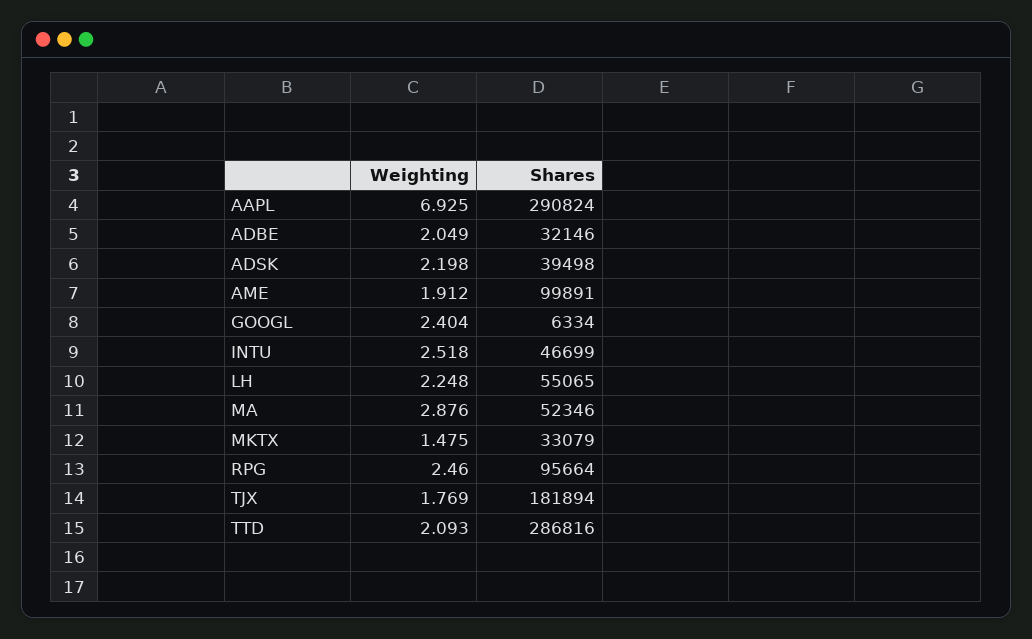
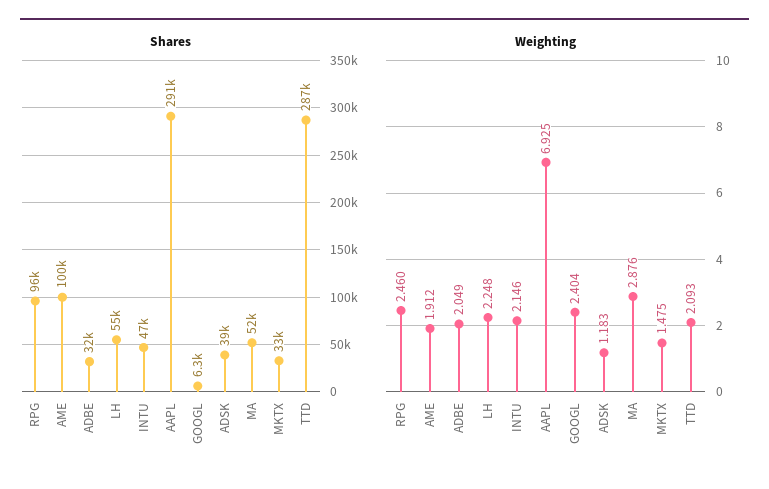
  {
    "Weighting": {
      "AAPL": 6.925,
      "ADBE": 2.049,
-     "ADSK": 2.198,
+     "ADSK": 1.183,
      "AME": 1.912,
      "GOOGL": 2.404,
-     "INTU": 2.518,
+     "INTU": 2.146,
      "LH": 2.248,
      "MA": 2.876,
      "MKTX": 1.475,
      "RPG": 2.46,
-     "TJX": 1.769,
      "TTD": 2.093
    },
    "Shares": {
      "AAPL": 290824,
      "ADBE": 32146,
      "ADSK": 39498,
      "AME": 99891,
      "GOOGL": 6334,
      "INTU": 46699,
      "LH": 55065,
      "MA": 52346,
      "MKTX": 33079,
      "RPG": 95664,
-     "TJX": 181894,
      "TTD": 286816
    }
  }

